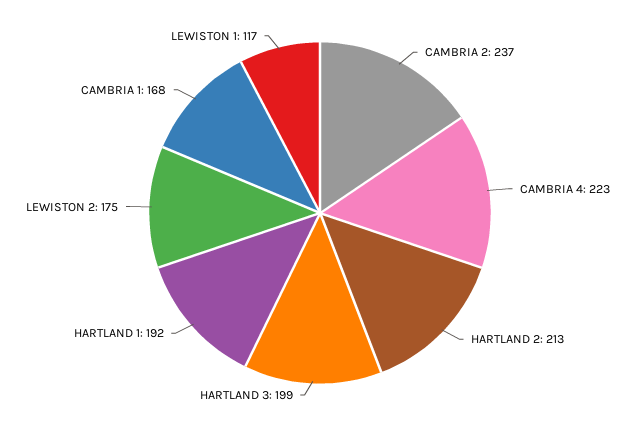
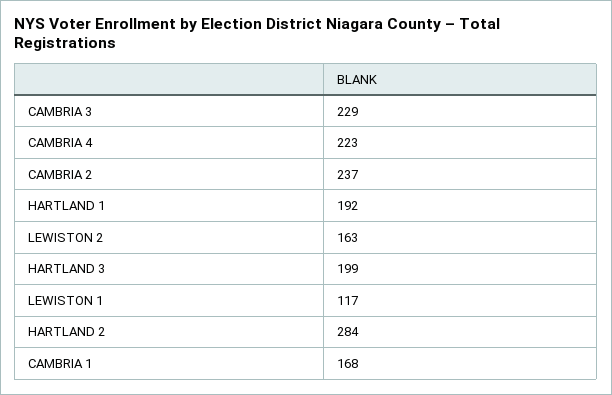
  {
    "CAMBRIA 2": 237,
    "CAMBRIA 4": 223,
-   "HARTLAND 2": 213,
+   "HARTLAND 2": 284,
    "HARTLAND 3": 199,
    "HARTLAND 1": 192,
-   "LEWISTON 2": 175,
+   "LEWISTON 2": 163,
    "CAMBRIA 1": 168,
-   "LEWISTON 1": 117
+   "LEWISTON 1": 117,
+   "CAMBRIA 3": 229
  }

